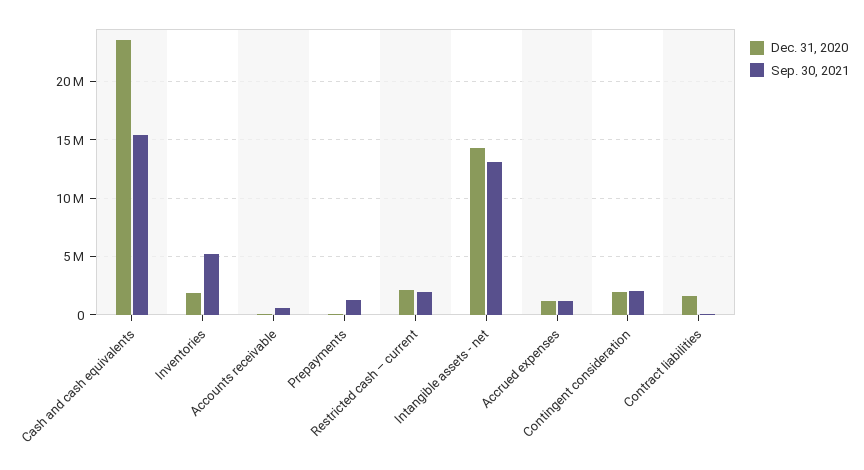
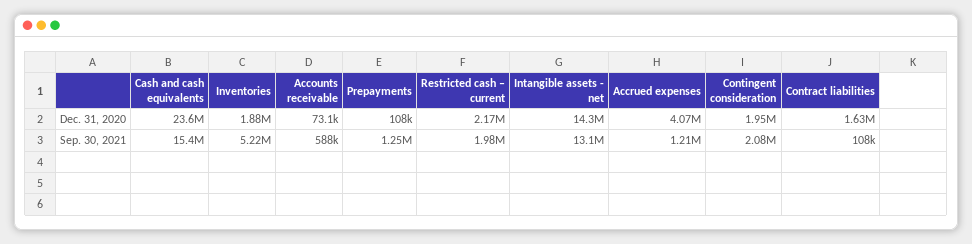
  {
    "Dec. 31, 2020": {
      "Cash and cash equivalents": 23600000,
      "Inventories": 1880000,
      "Accounts receivable": 73100,
      "Prepayments": 108000,
      "Restricted cash – current": 2170000,
      "Intangible assets - net": 14300000,
-     "Accrued expenses": 1000000,
+     "Accrued expenses": 4070000,
      "Contingent consideration": 1950000,
      "Contract liabilities": 1630000
    },
    "Sep. 30, 2021": {
      "Cash and cash equivalents": 15400000,
      "Inventories": 5220000,
      "Accounts receivable": 588000,
      "Prepayments": 1250000,
      "Restricted cash – current": 1980000,
      "Intangible assets - net": 13100000,
      "Accrued expenses": 1210000,
      "Contingent consideration": 2080000,
      "Contract liabilities": 108000
    }
  }

